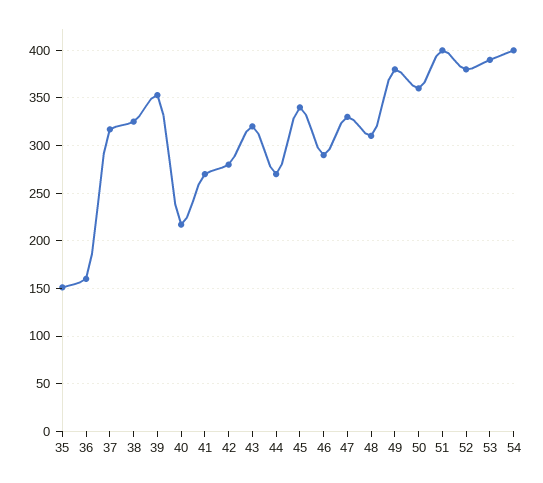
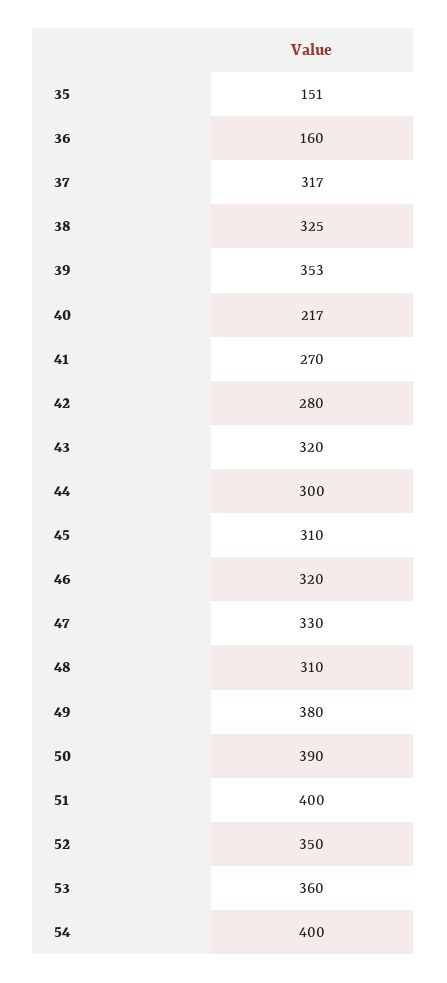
  {
    "35": 151,
    "36": 160,
    "37": 317,
    "38": 325,
    "39": 353,
    "40": 217,
    "41": 270,
    "42": 280,
    "43": 320,
-   "44": 270,
+   "44": 300,
-   "45": 340,
+   "45": 310,
-   "46": 290,
+   "46": 320,
    "47": 330,
    "48": 310,
    "49": 380,
-   "50": 360,
+   "50": 390,
    "51": 400,
-   "52": 380,
+   "52": 350,
-   "53": 390,
+   "53": 360,
    "54": 400
  }

